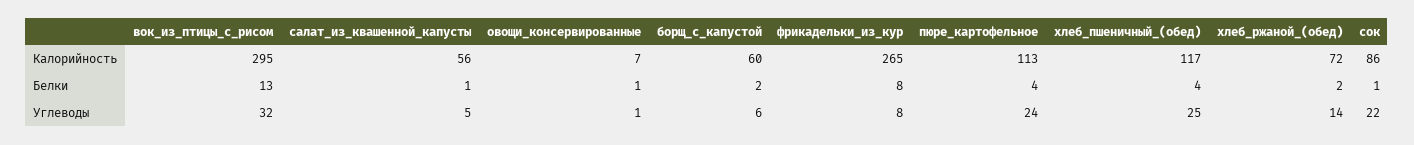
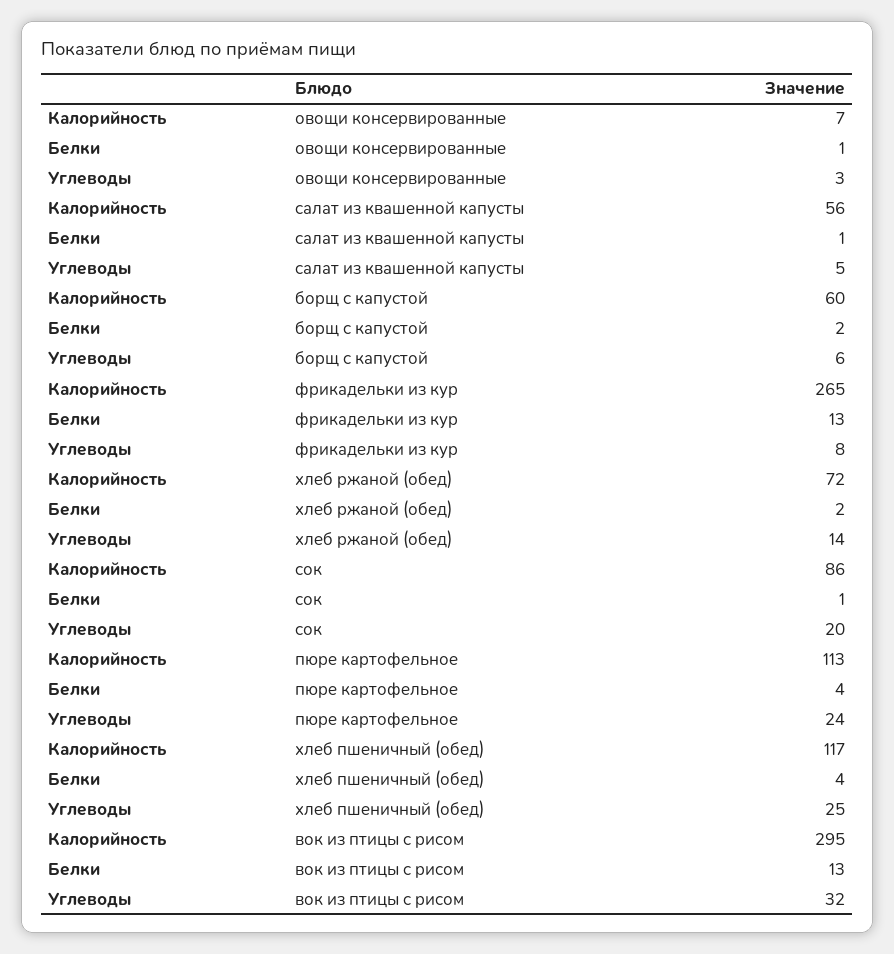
  {
    "вок_из_птицы_с_рисом": {
      "Калорийность": 295,
      "Белки": 13,
      "Углеводы": 32
    },
    "салат_из_квашенной_капусты": {
      "Калорийность": 56,
      "Белки": 1,
      "Углеводы": 5
    },
    "овощи_консервированные": {
      "Калорийность": 7,
      "Белки": 1,
-     "Углеводы": 1
+     "Углеводы": 3
    },
    "борщ_с_капустой": {
      "Калорийность": 60,
      "Белки": 2,
      "Углеводы": 6
    },
    "фрикадельки_из_кур": {
      "Калорийность": 265,
-     "Белки": 8,
+     "Белки": 13,
      "Углеводы": 8
    },
    "пюре_картофельное": {
      "Калорийность": 113,
      "Белки": 4,
      "Углеводы": 24
    },
    "хлеб_пшеничный_(обед)": {
      "Калорийность": 117,
      "Белки": 4,
      "Углеводы": 25
    },
    "хлеб_ржаной_(обед)": {
      "Калорийность": 72,
      "Белки": 2,
      "Углеводы": 14
    },
    "сок": {
      "Калорийность": 86,
      "Белки": 1,
-     "Углеводы": 22
+     "Углеводы": 20
    }
  }

